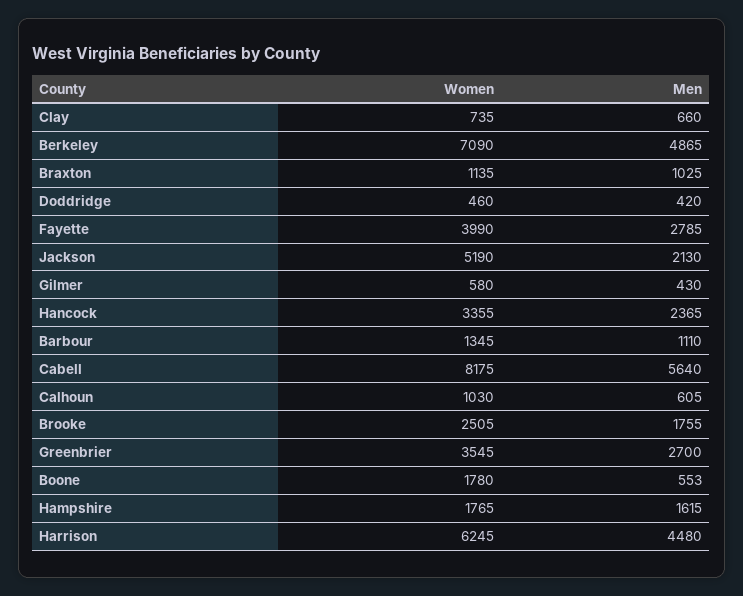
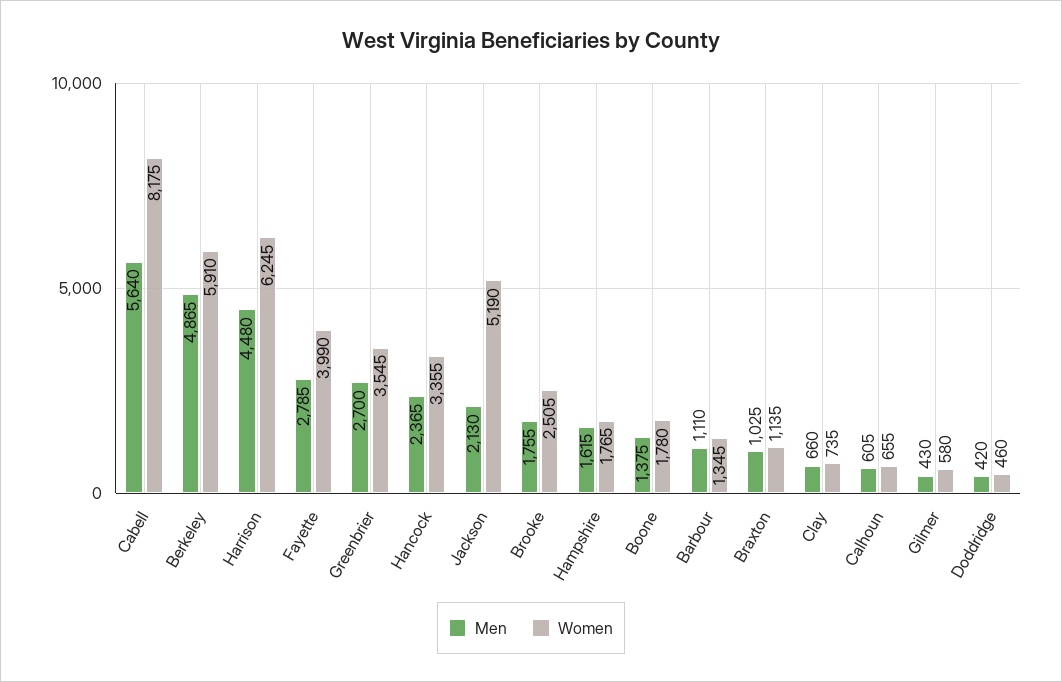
  {
    "Women": {
      "Clay": 735,
-     "Berkeley": 7090,
+     "Berkeley": 5910,
      "Braxton": 1135,
      "Doddridge": 460,
      "Fayette": 3990,
      "Jackson": 5190,
      "Gilmer": 580,
      "Hancock": 3355,
      "Barbour": 1345,
      "Cabell": 8175,
-     "Calhoun": 1030,
+     "Calhoun": 655,
      "Brooke": 2505,
      "Greenbrier": 3545,
      "Boone": 1780,
      "Hampshire": 1765,
      "Harrison": 6245
    },
    "Men": {
      "Clay": 660,
      "Berkeley": 4865,
      "Braxton": 1025,
      "Doddridge": 420,
      "Fayette": 2785,
      "Jackson": 2130,
      "Gilmer": 430,
      "Hancock": 2365,
      "Barbour": 1110,
      "Cabell": 5640,
      "Calhoun": 605,
      "Brooke": 1755,
      "Greenbrier": 2700,
-     "Boone": 553,
+     "Boone": 1375,
      "Hampshire": 1615,
      "Harrison": 4480
    }
  }

